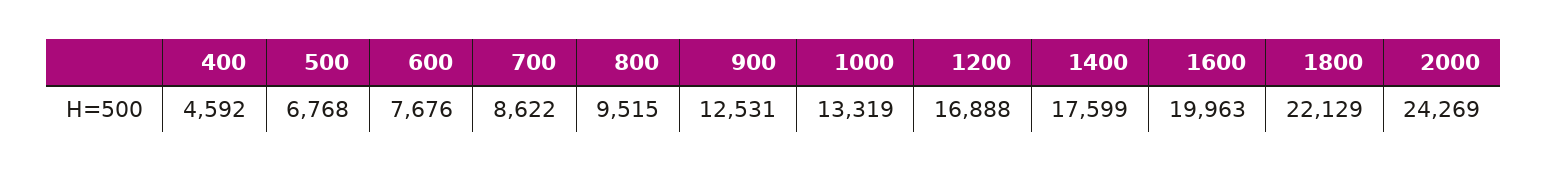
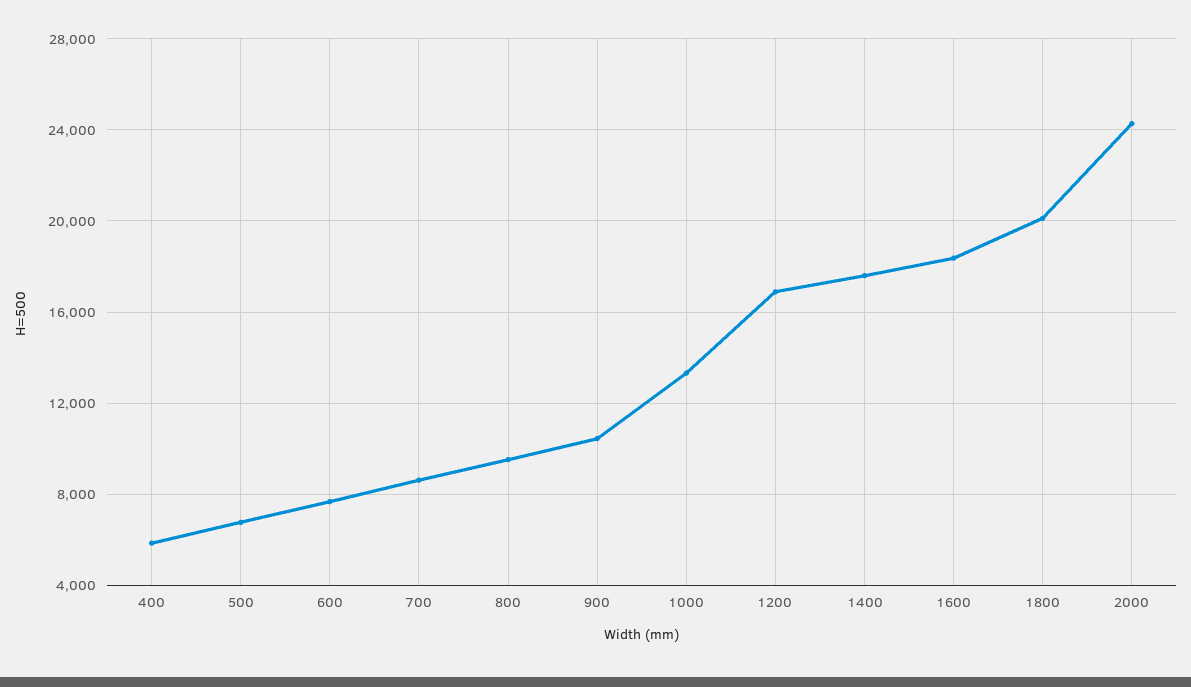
  {
-   "400": 4592,
+   "400": 6000,
    "500": 6768,
    "600": 7676,
    "700": 8622,
    "800": 9515,
-   "900": 12531,
+   "900": 10500,
    "1000": 13319,
    "1200": 16888,
    "1400": 17599,
-   "1600": 19963,
+   "1600": 18500,
-   "1800": 22129,
+   "1800": 20000,
    "2000": 24269
  }

